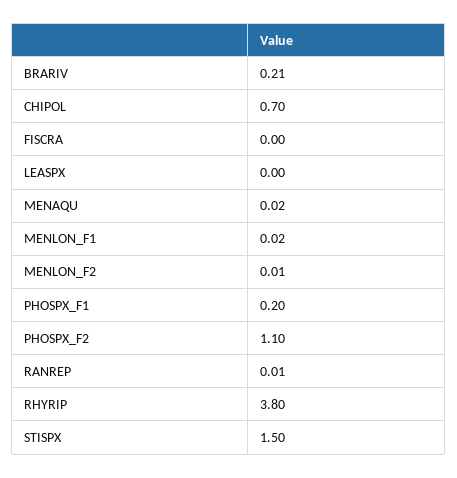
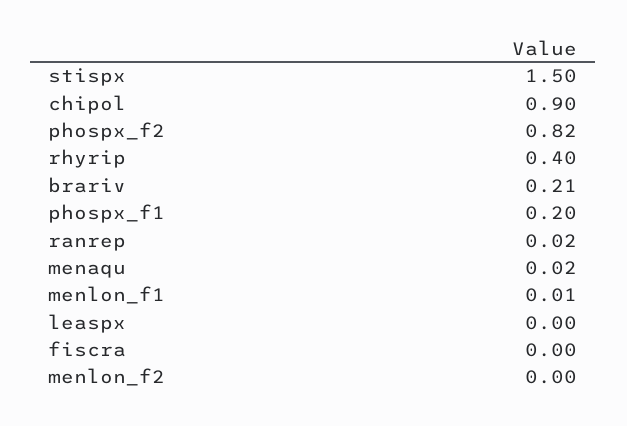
  {
    "BRARIV": 0.21,
-   "CHIPOL": 0.7,
+   "CHIPOL": 0.9,
    "FISCRA": 0,
    "LEASPX": 0,
    "MENAQU": 0.02,
-   "MENLON_F1": 0.02,
+   "MENLON_F1": 0.01,
-   "MENLON_F2": 0.01,
+   "MENLON_F2": 0,
    "PHOSPX_F1": 0.2,
-   "PHOSPX_F2": 1.1,
+   "PHOSPX_F2": 0.82,
-   "RANREP": 0.01,
+   "RANREP": 0.02,
-   "RHYRIP": 3.8,
+   "RHYRIP": 0.4,
    "STISPX": 1.5
  }

